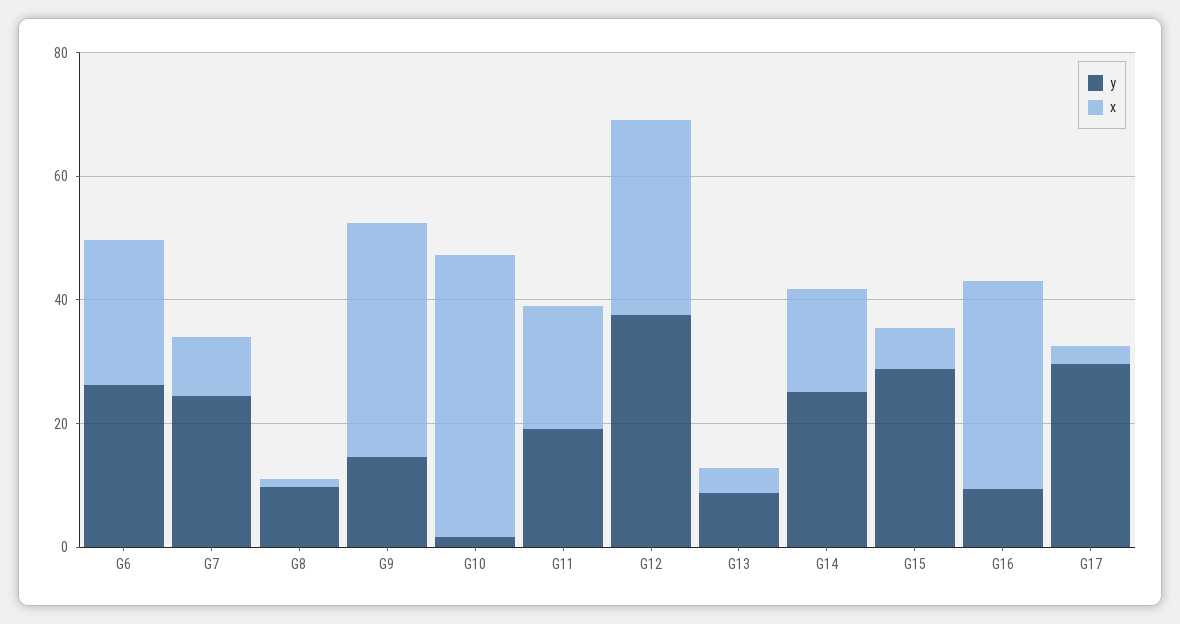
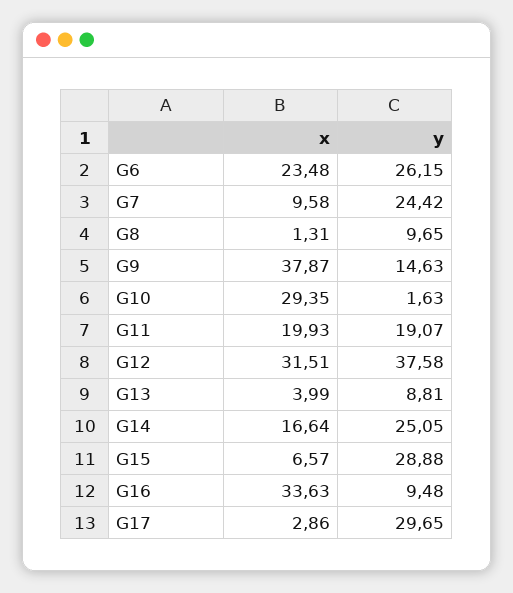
  {
    "y": {
      "G6": 26.15,
      "G7": 24.42,
      "G8": 9.65,
      "G9": 14.63,
      "G10": 1.63,
      "G11": 19.07,
      "G12": 37.58,
      "G13": 8.81,
      "G14": 25.05,
      "G15": 28.88,
      "G16": 9.48,
      "G17": 29.65
    },
    "x": {
      "G6": 23.48,
      "G7": 9.58,
      "G8": 1.31,
      "G9": 37.87,
-     "G10": 45,
+     "G10": 29.35,
      "G11": 19.93,
      "G12": 31.51,
      "G13": 3.99,
      "G14": 16.64,
      "G15": 6.57,
      "G16": 33.63,
      "G17": 2.86
    }
  }

